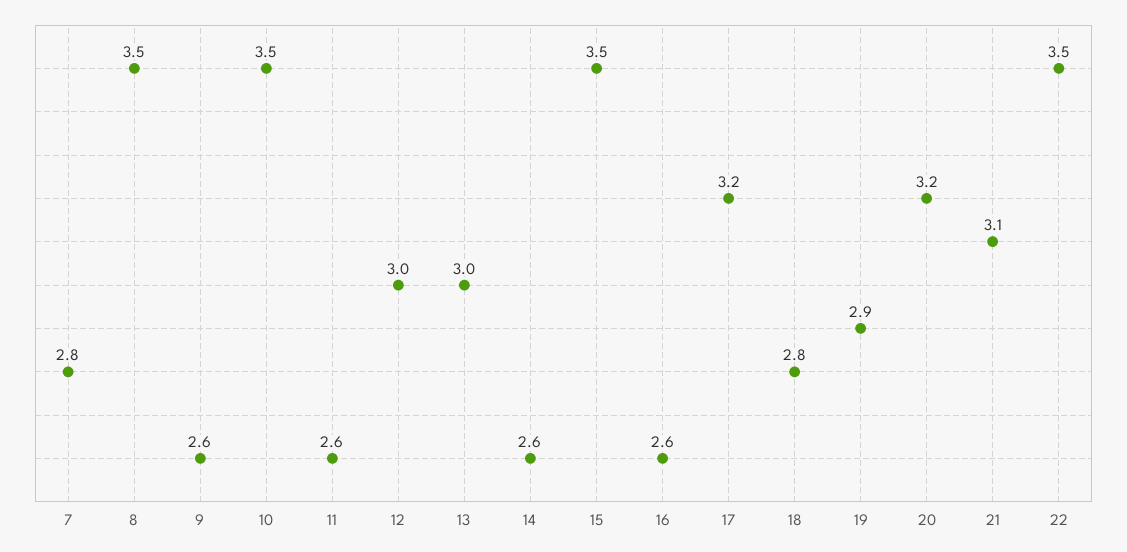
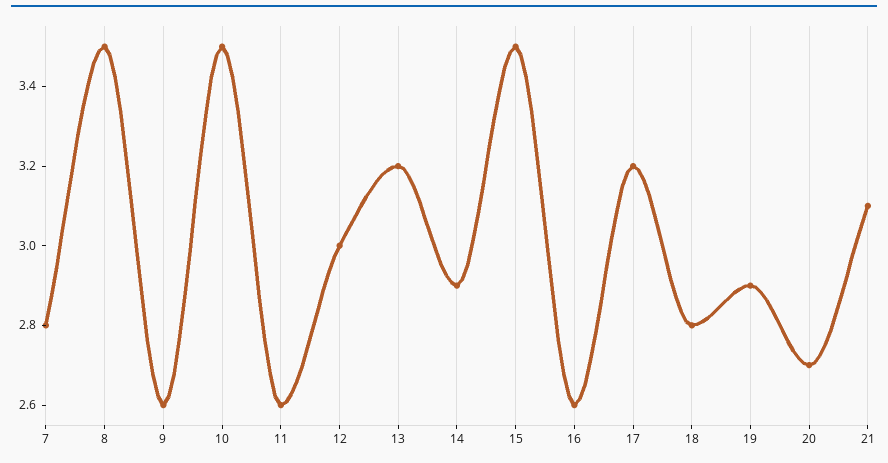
  {
    "7": 2.8,
    "8": 3.5,
    "9": 2.6,
    "10": 3.5,
    "11": 2.6,
    "12": 3,
-   "13": 3,
+   "13": 3.2,
-   "14": 2.6,
+   "14": 2.9,
    "15": 3.5,
    "16": 2.6,
    "17": 3.2,
    "18": 2.8,
    "19": 2.9,
-   "20": 3.2,
+   "20": 2.7,
-   "21": 3.1,
+   "21": 3.1
-   "22": 3.5
  }

